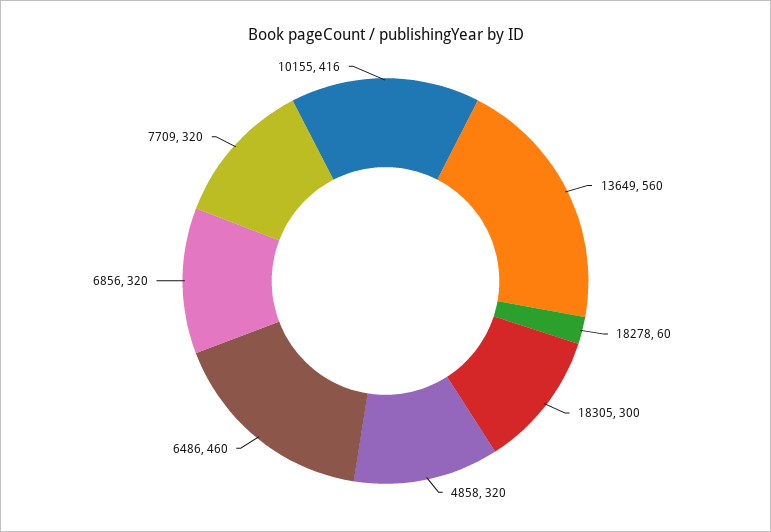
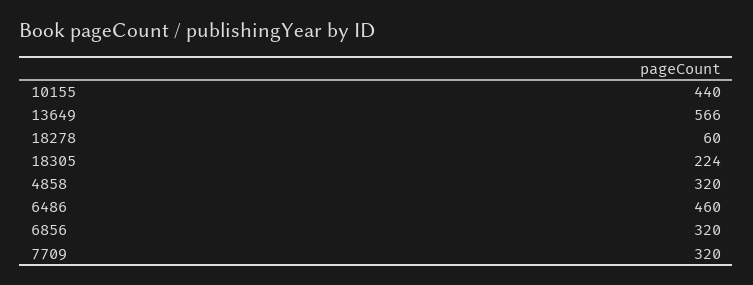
  {
-   "13649": 560,
+   "13649": 566,
    "18278": 60,
-   "18305": 300,
+   "18305": 224,
    "4858": 320,
    "6486": 460,
    "6856": 320,
    "7709": 320,
-   "10155": 416
+   "10155": 440
  }

